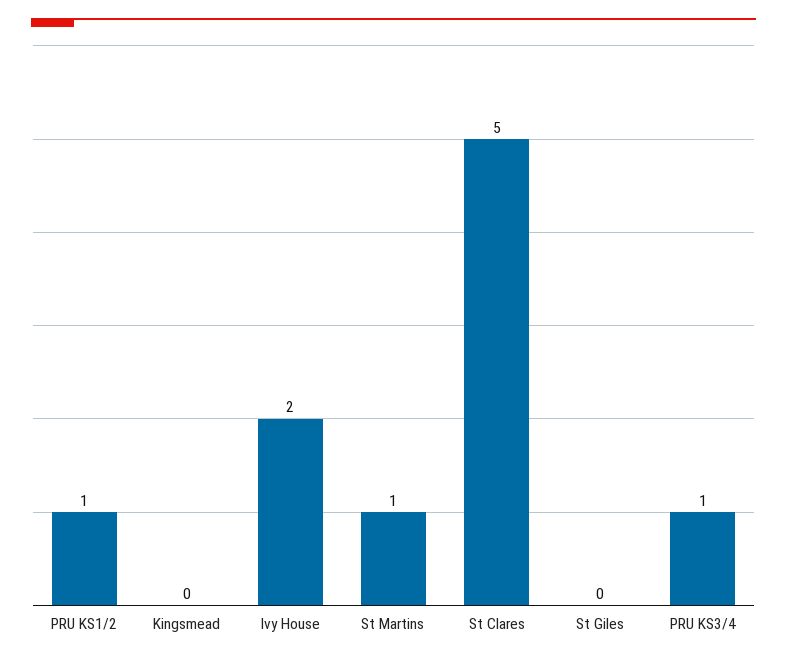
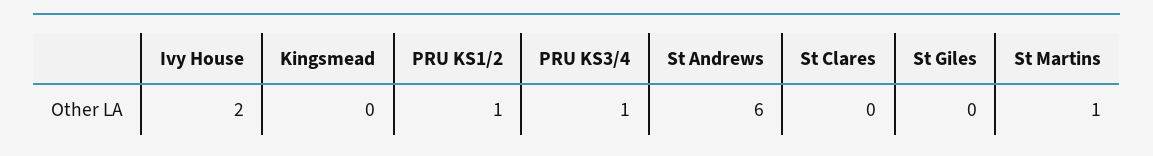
  {
    "PRU KS1/2": 1,
    "Kingsmead": 0,
    "Ivy House": 2,
    "St Martins": 1,
-   "St Clares": 5,
+   "St Clares": 0,
    "St Giles": 0,
-   "PRU KS3/4": 1
+   "PRU KS3/4": 1,
+   "St Andrews": 6
  }

